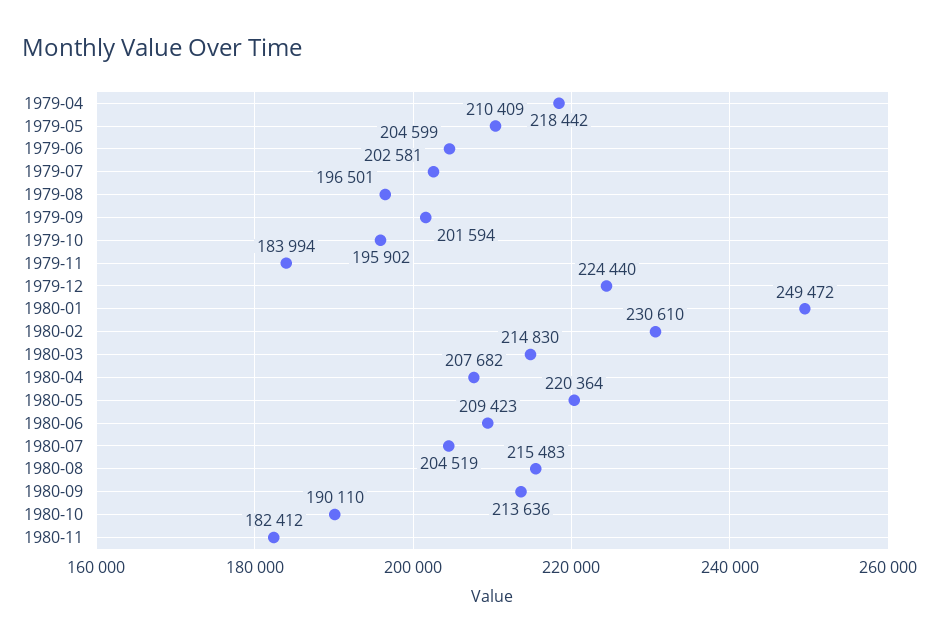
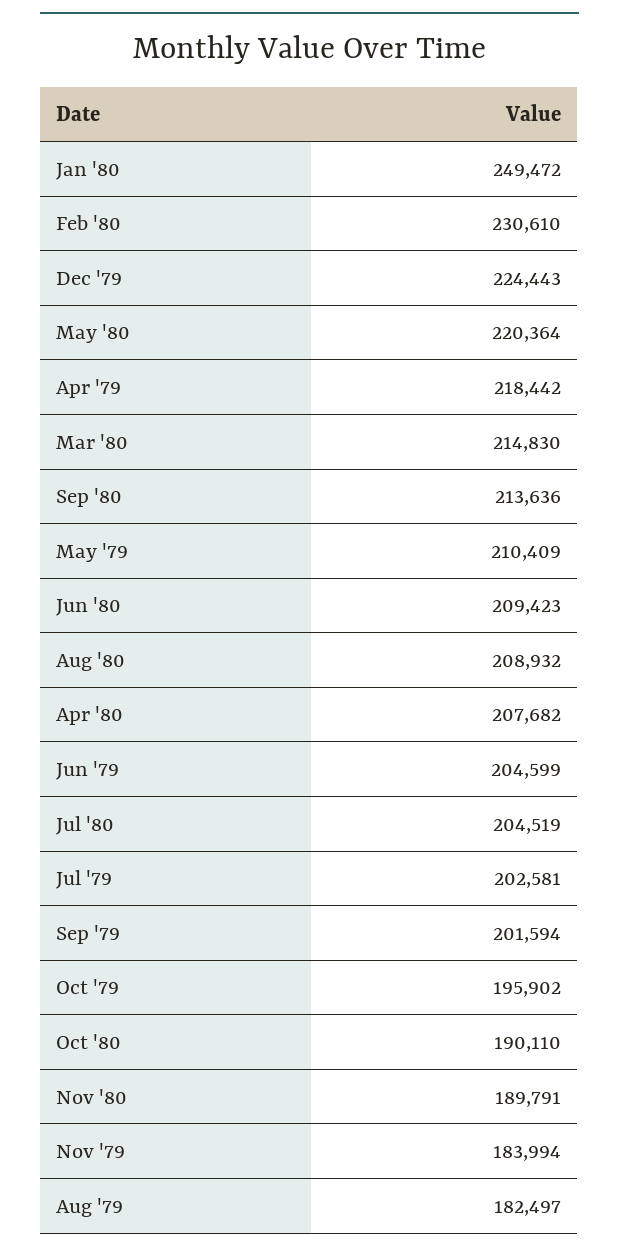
  {
    "1979-04": 218442,
    "1979-05": 210409,
    "1979-06": 204599,
    "1979-07": 202581,
-   "1979-08": 196501,
+   "1979-08": 182497,
    "1979-09": 201594,
    "1979-10": 195902,
    "1979-11": 183994,
-   "1979-12": 224440,
+   "1979-12": 224443,
    "1980-01": 249472,
    "1980-02": 230610,
    "1980-03": 214830,
    "1980-04": 207682,
    "1980-05": 220364,
    "1980-06": 209423,
    "1980-07": 204519,
-   "1980-08": 215483,
+   "1980-08": 208932,
    "1980-09": 213636,
    "1980-10": 190110,
-   "1980-11": 182412
+   "1980-11": 189791
  }

